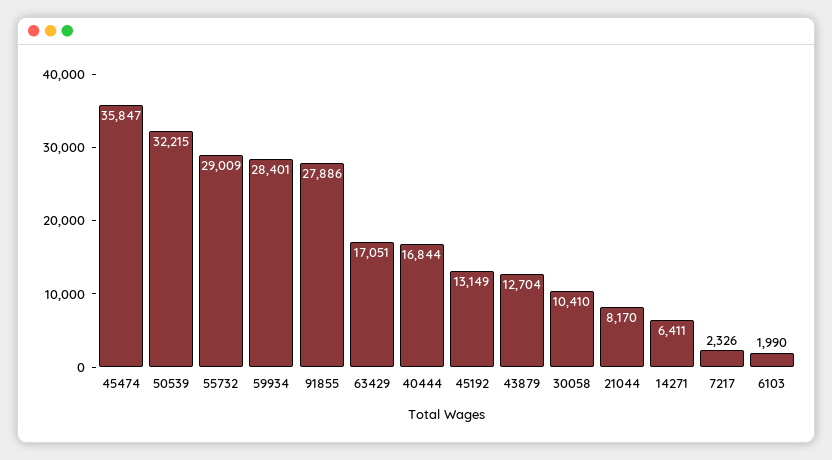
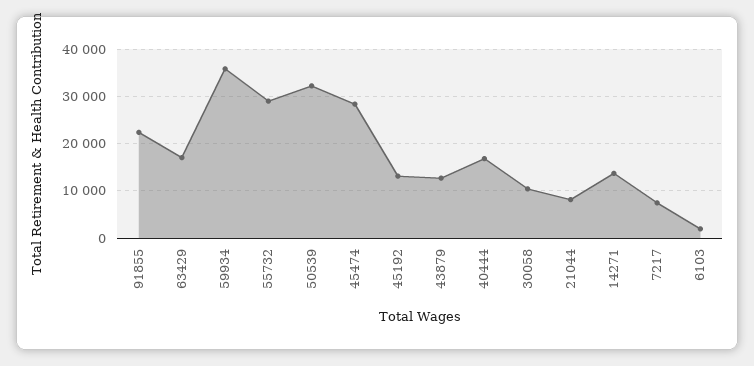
  {
-   "45474": 35847,
+   "45474": 28000,
    "50539": 32215,
    "55732": 29009,
-   "59934": 28401,
+   "59934": 36000,
-   "91855": 27886,
+   "91855": 22000,
    "63429": 17051,
    "40444": 16844,
    "45192": 13149,
    "43879": 12704,
    "30058": 10410,
    "21044": 8170,
-   "14271": 6411,
+   "14271": 14000,
-   "7217": 2326,
+   "7217": 8000,
    "6103": 1990
  }

